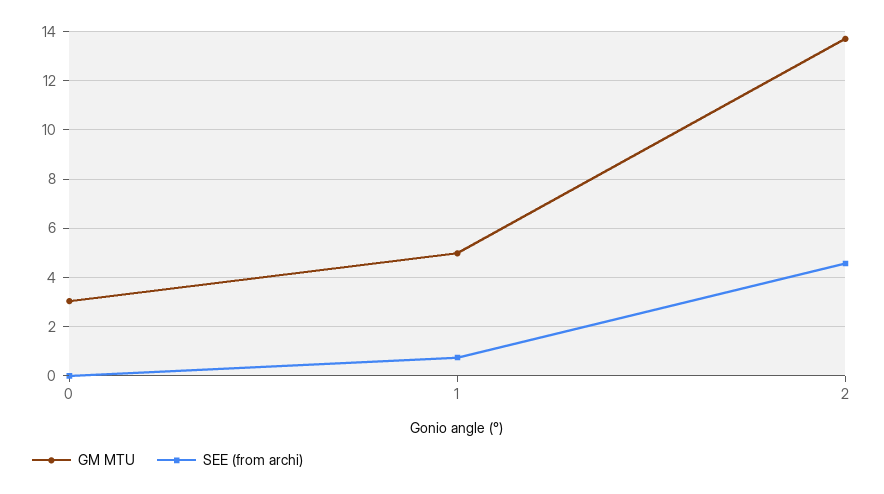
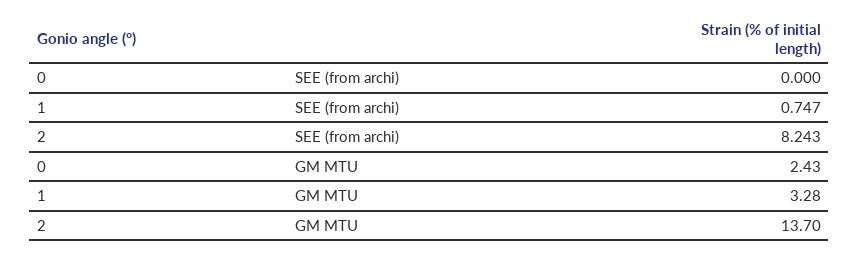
  {
    "GM MTU": {
-     "0": 3,
+     "0": 2.43,
-     "1": 5,
+     "1": 3.28,
      "2": 13.7
    },
    "SEE (from archi)": {
      "0": 0,
      "1": 0.747,
-     "2": 4.5
+     "2": 8.243
    }
  }

